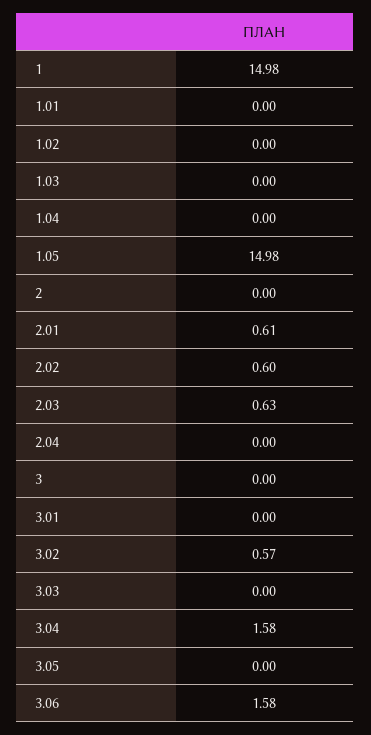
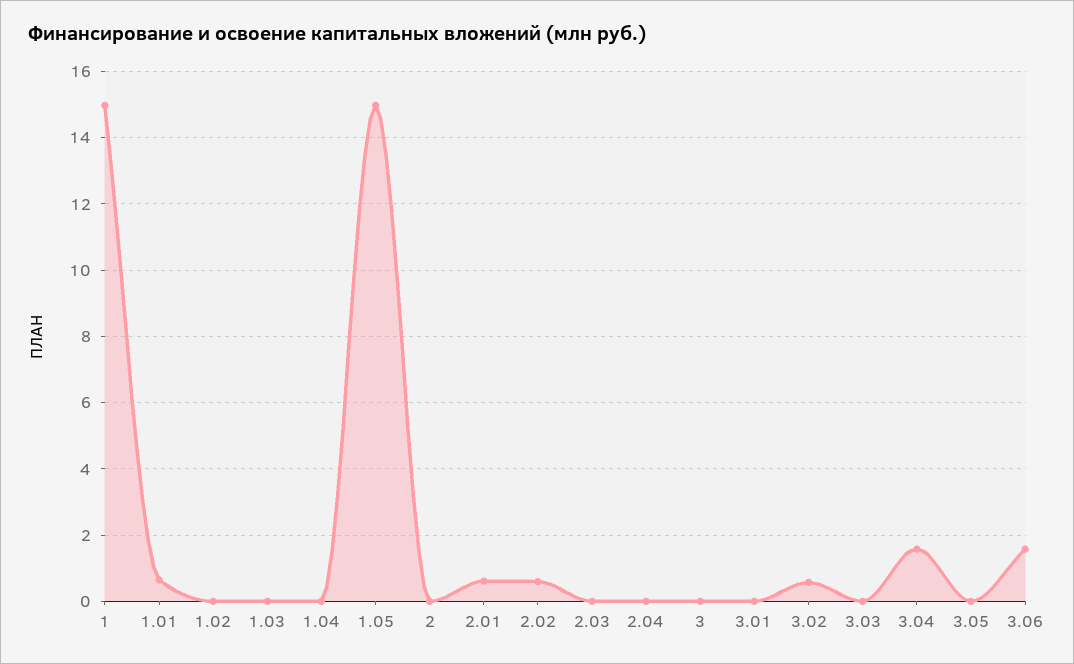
  {
    "1": 14.98,
-   "1.01": 0,
+   "1.01": 0.6,
    "1.02": 0,
    "1.03": 0,
    "1.04": 0,
    "1.05": 14.98,
    "2": 0,
    "2.01": 0.61,
    "2.02": 0.6,
-   "2.03": 0.63,
+   "2.03": 0,
    "2.04": 0,
    "3": 0,
    "3.01": 0,
    "3.02": 0.57,
    "3.03": 0,
    "3.04": 1.58,
    "3.05": 0,
    "3.06": 1.58
  }

